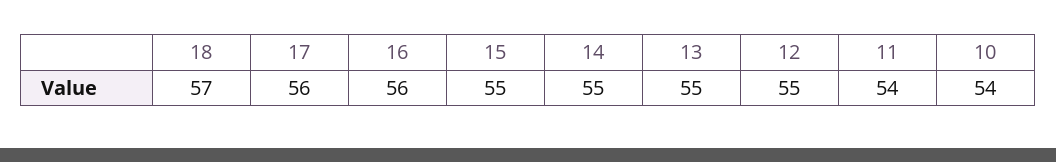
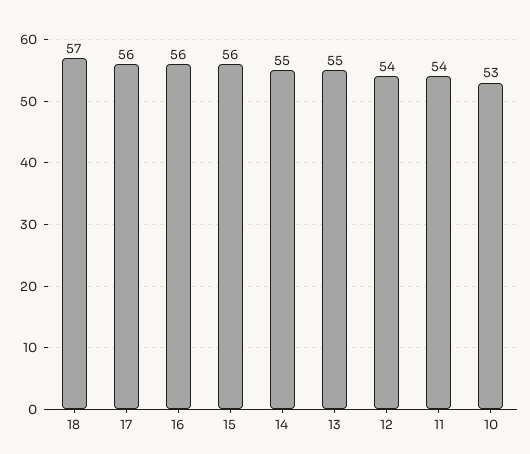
  {
    "18": 57,
    "17": 56,
    "16": 56,
-   "15": 55,
+   "15": 56,
    "14": 55,
    "13": 55,
-   "12": 55,
+   "12": 54,
    "11": 54,
-   "10": 54
+   "10": 53
  }

